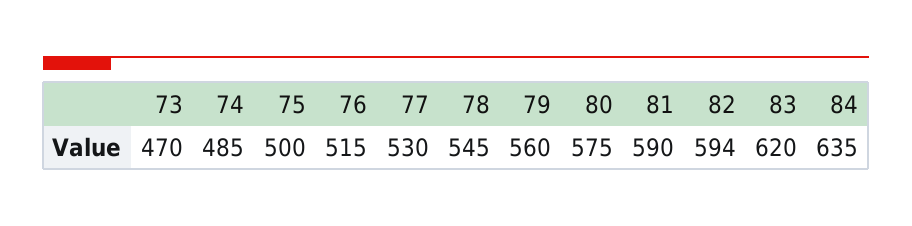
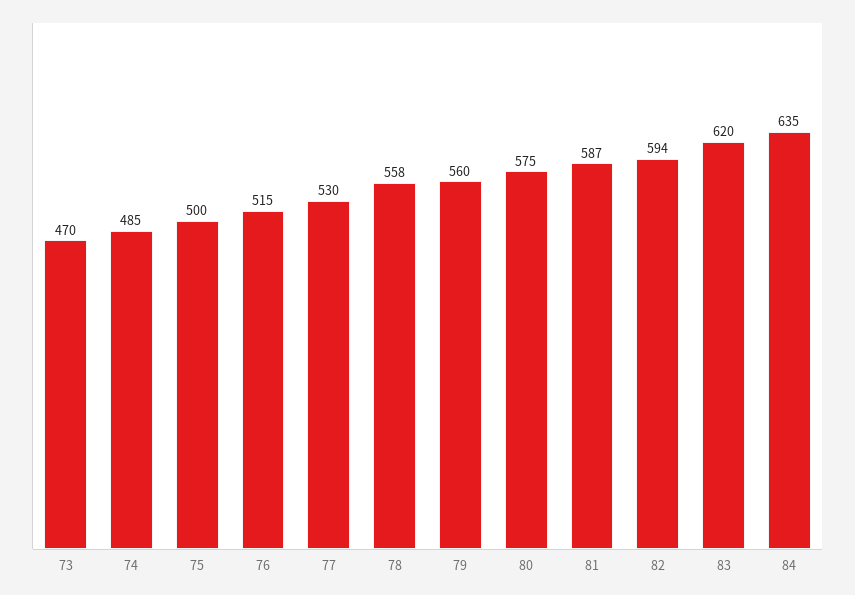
  {
    "73": 470,
    "74": 485,
    "75": 500,
    "76": 515,
    "77": 530,
-   "78": 545,
+   "78": 558,
    "79": 560,
    "80": 575,
-   "81": 590,
+   "81": 587,
    "82": 594,
    "83": 620,
    "84": 635
  }

